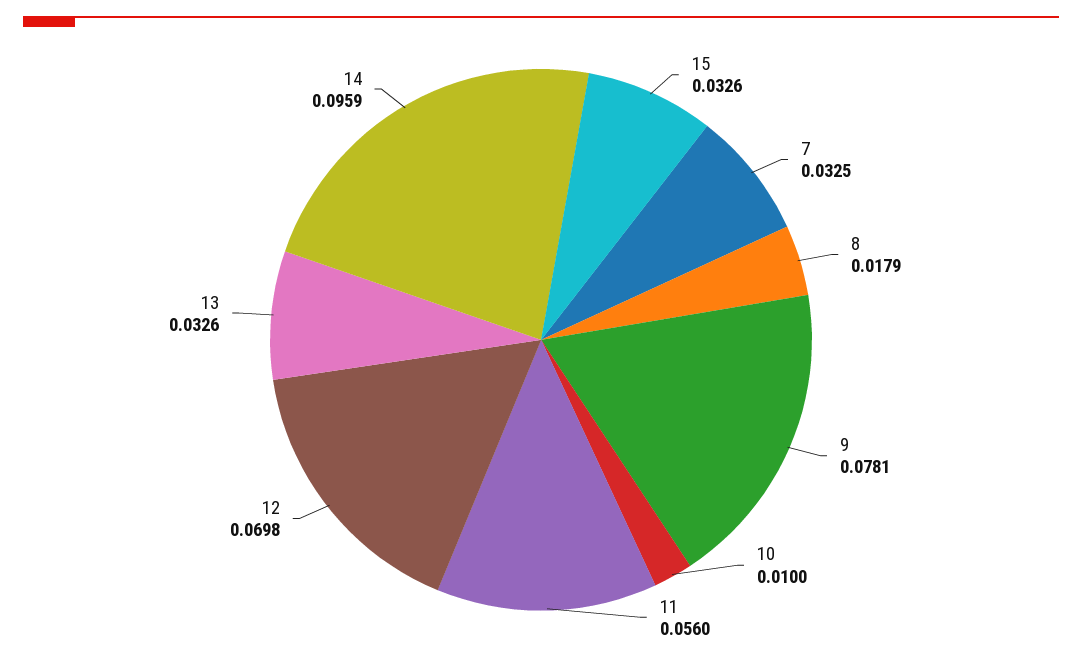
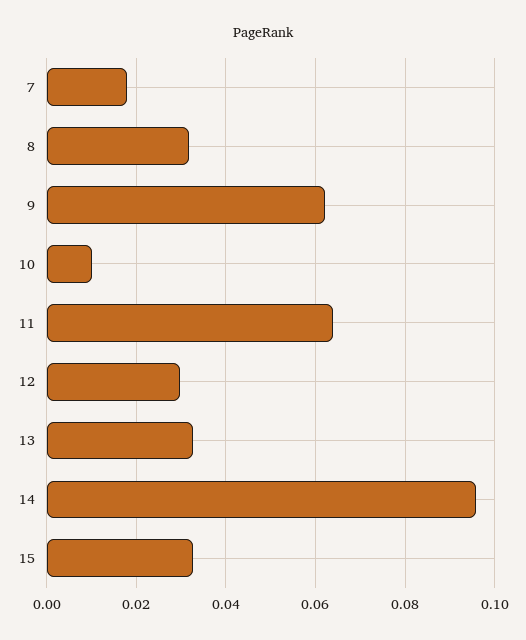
  {
    "15": 0.0326,
-   "7": 0.0325,
+   "7": 0.018,
-   "8": 0.0179,
+   "8": 0.032,
-   "9": 0.0781,
+   "9": 0.062,
    "10": 0.01,
-   "11": 0.056,
+   "11": 0.064,
-   "12": 0.0698,
+   "12": 0.03,
    "13": 0.0326,
    "14": 0.0959
  }

